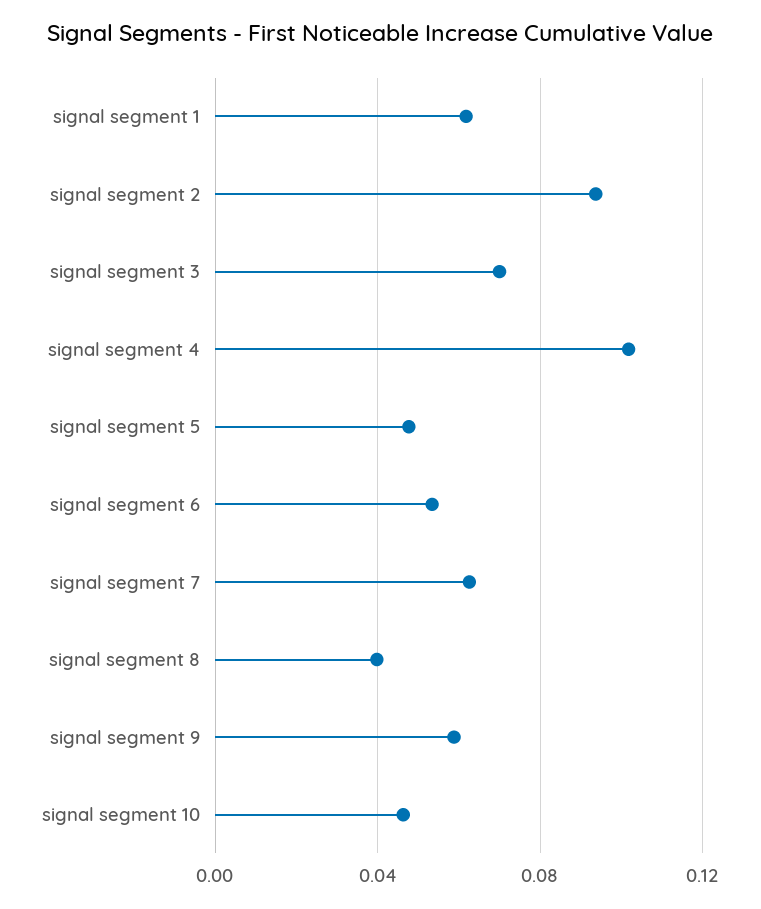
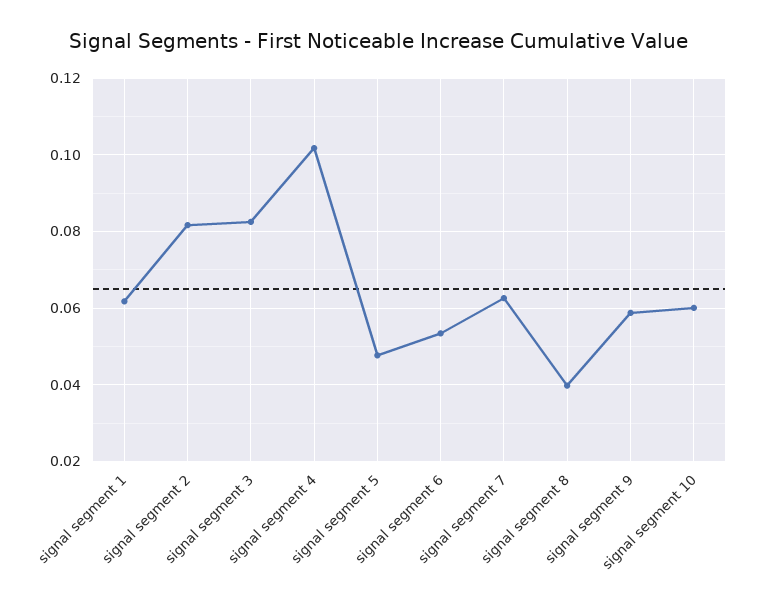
  {
    "signal segment 1": 0.062,
-   "signal segment 2": 0.095,
+   "signal segment 2": 0.082,
-   "signal segment 3": 0.07,
+   "signal segment 3": 0.082,
    "signal segment 4": 0.102,
    "signal segment 5": 0.048,
    "signal segment 6": 0.054,
    "signal segment 7": 0.062,
    "signal segment 8": 0.04,
    "signal segment 9": 0.058,
-   "signal segment 10": 0.045
+   "signal segment 10": 0.06
  }

